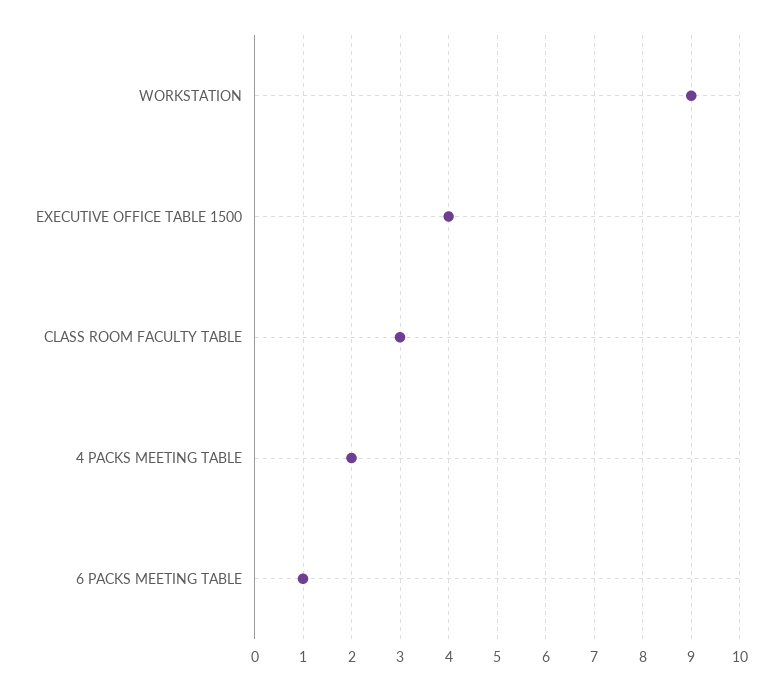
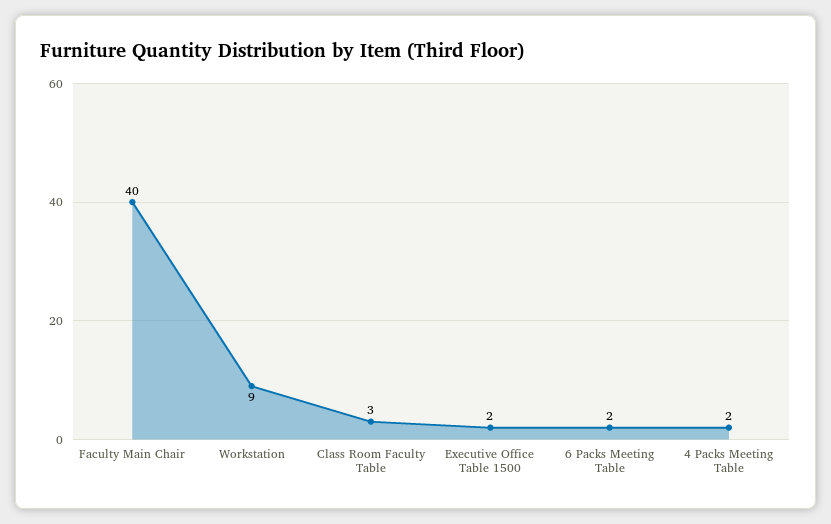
  {
    "WORKSTATION": 9,
-   "EXECUTIVE OFFICE TABLE 1500": 4,
+   "EXECUTIVE OFFICE TABLE 1500": 2,
    "CLASS ROOM FACULTY TABLE": 3,
    "4 PACKS MEETING TABLE": 2,
-   "6 PACKS MEETING TABLE": 1
+   "6 PACKS MEETING TABLE": 2,
+   "Faculty Main Chair": 40
  }

